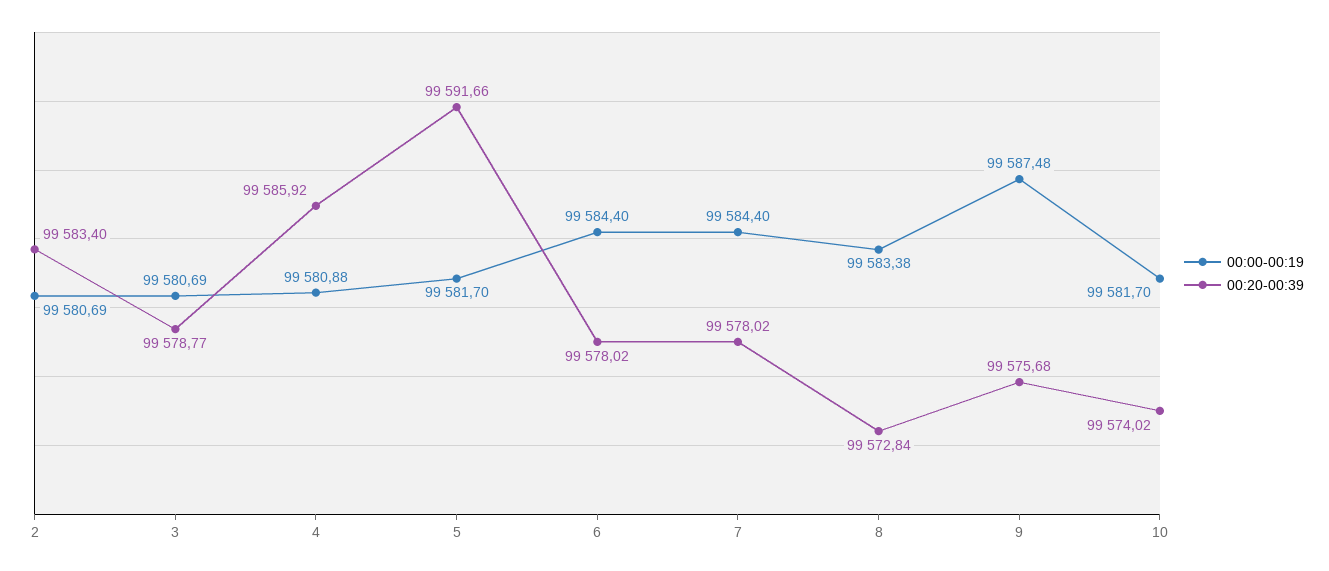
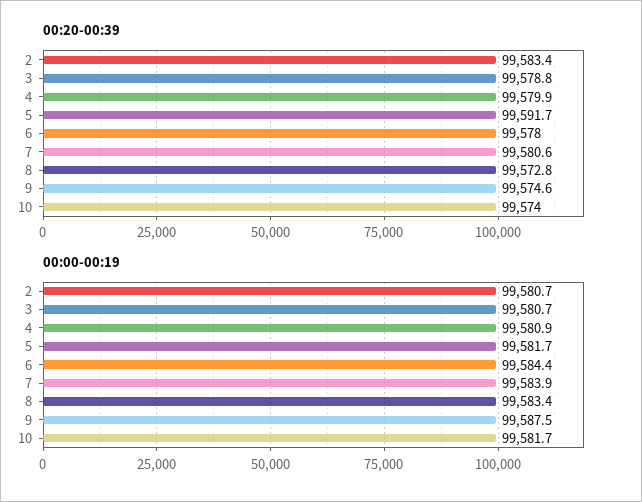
  {
    "00:00-00:19": {
      "2": 99580.69,
      "3": 99580.69,
      "4": 99580.88,
      "5": 99581.7,
      "6": 99584.4,
-     "7": 99584.4,
+     "7": 99583.9,
      "8": 99583.38,
      "9": 99587.48,
      "10": 99581.7
    },
    "00:20-00:39": {
      "2": 99583.4,
      "3": 99578.77,
-     "4": 99585.92,
+     "4": 99579.9,
      "5": 99591.66,
      "6": 99578.02,
-     "7": 99578.02,
+     "7": 99580.6,
      "8": 99572.84,
-     "9": 99575.68,
+     "9": 99574.6,
      "10": 99574.02
    }
  }

